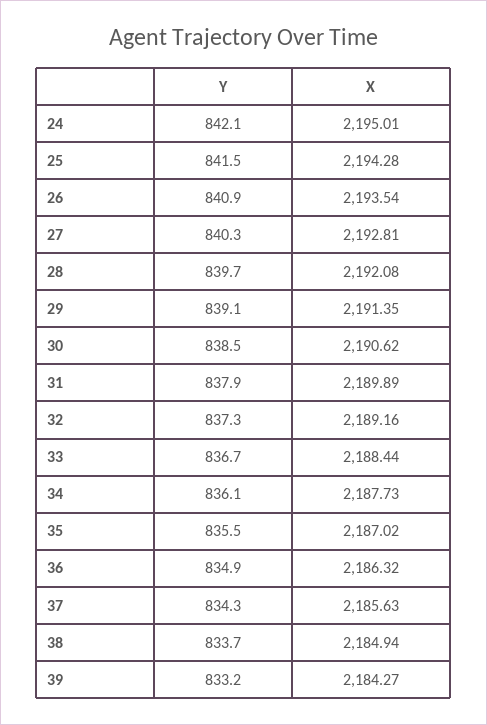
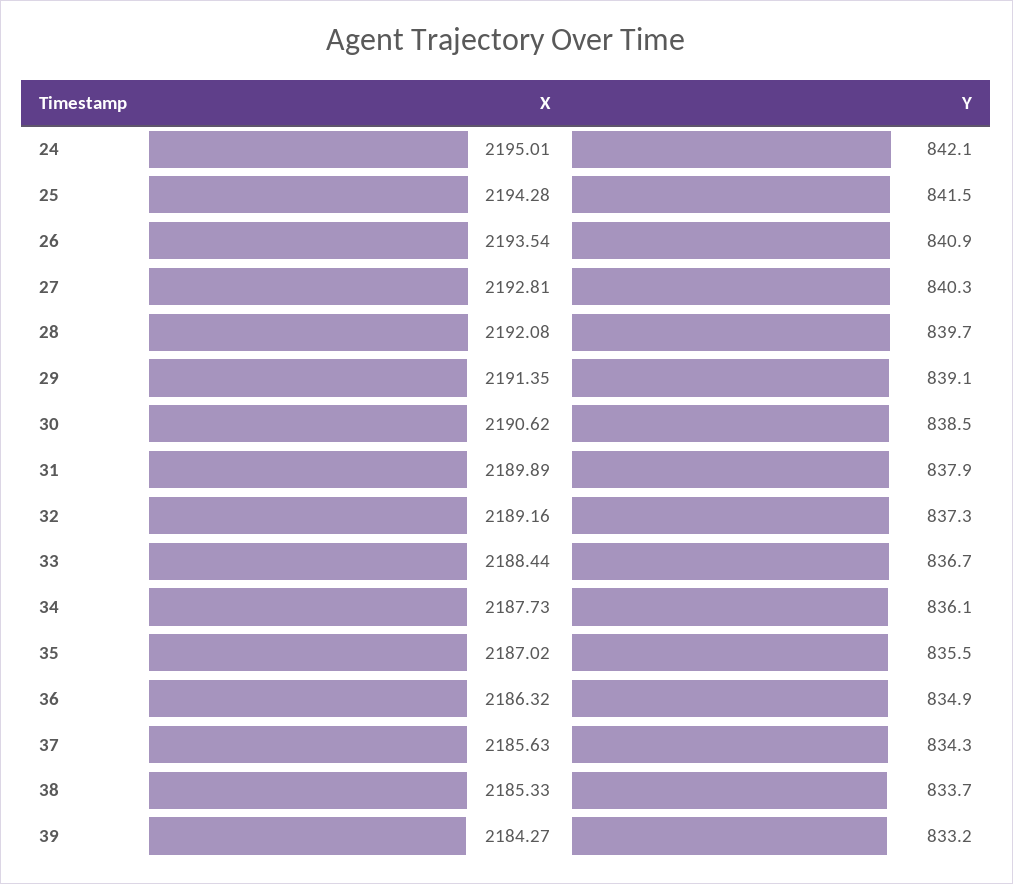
  {
    "Y": {
      "24": 842.1,
      "25": 841.5,
      "26": 840.9,
      "27": 840.3,
      "28": 839.7,
      "29": 839.1,
      "30": 838.5,
      "31": 837.9,
      "32": 837.3,
      "33": 836.7,
      "34": 836.1,
      "35": 835.5,
      "36": 834.9,
      "37": 834.3,
      "38": 833.7,
      "39": 833.2
    },
    "X": {
      "24": 2195.01,
      "25": 2194.28,
      "26": 2193.54,
      "27": 2192.81,
      "28": 2192.08,
      "29": 2191.35,
      "30": 2190.62,
      "31": 2189.89,
      "32": 2189.16,
      "33": 2188.44,
      "34": 2187.73,
      "35": 2187.02,
      "36": 2186.32,
      "37": 2185.63,
-     "38": 2184.94,
+     "38": 2185.33,
      "39": 2184.27
    }
  }

